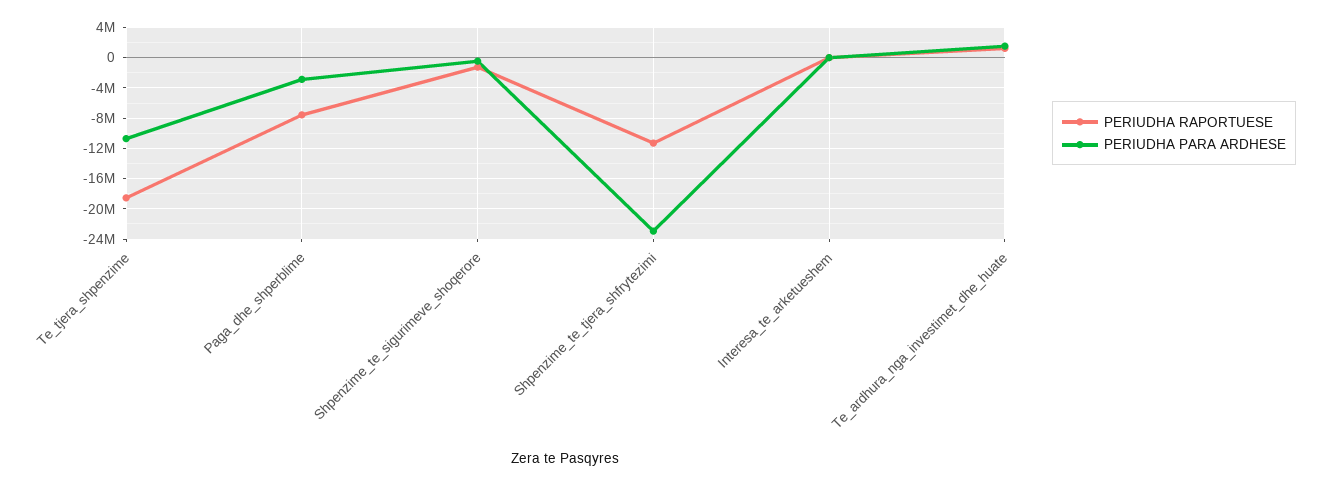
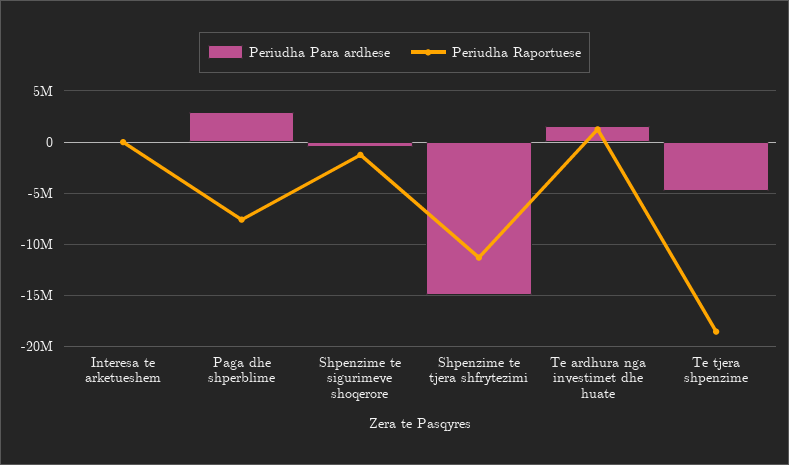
  {
    "PERIUDHA RAPORTUESE": {
      "Te_tjera_shpenzime": -19000000,
      "Paga_dhe_shperblime": -8000000,
      "Shpenzime_te_sigurimeve_shoqerore": -1000000,
      "Shpenzime_te_tjera_shfrytezimi": -11000000,
      "Interesa_te_arketueshem": 0,
      "Te_ardhura_nga_investimet_dhe_huate": 1000000
    },
    "PERIUDHA PARA ARDHESE": {
-     "Te_tjera_shpenzime": -11000000,
+     "Te_tjera_shpenzime": -5000000,
-     "Paga_dhe_shperblime": -3000000,
+     "Paga_dhe_shperblime": 3000000,
      "Shpenzime_te_sigurimeve_shoqerore": 0,
-     "Shpenzime_te_tjera_shfrytezimi": -23000000,
+     "Shpenzime_te_tjera_shfrytezimi": -15000000,
      "Interesa_te_arketueshem": 0,
      "Te_ardhura_nga_investimet_dhe_huate": 2000000
    }
  }

